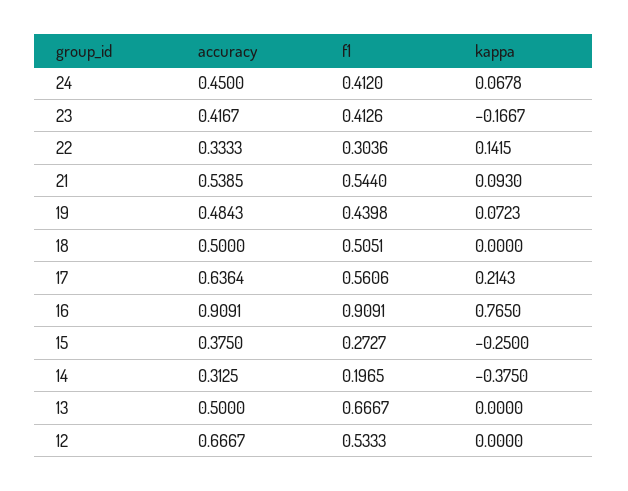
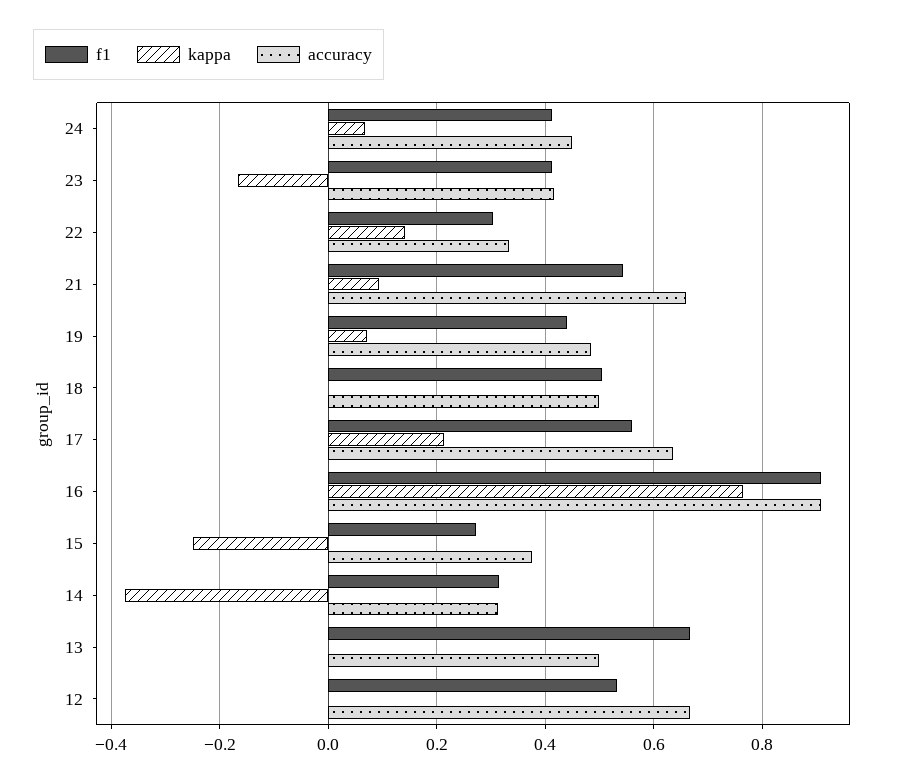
  {
    "accuracy": {
      "24": 0.45,
      "23": 0.4167,
      "22": 0.3333,
-     "21": 0.5385,
+     "21": 0.66,
      "19": 0.4843,
      "18": 0.5,
      "17": 0.6364,
      "16": 0.9091,
      "15": 0.375,
      "14": 0.3125,
      "13": 0.5,
      "12": 0.6667
    },
    "f1": {
      "24": 0.412,
      "23": 0.4126,
      "22": 0.3036,
      "21": 0.544,
      "19": 0.4398,
      "18": 0.5051,
      "17": 0.5606,
      "16": 0.9091,
      "15": 0.2727,
-     "14": 0.1965,
+     "14": 0.32,
      "13": 0.6667,
      "12": 0.5333
    },
    "kappa": {
      "24": 0.0678,
      "23": -0.1667,
      "22": 0.1415,
      "21": 0.093,
      "19": 0.0723,
      "18": 0,
      "17": 0.2143,
      "16": 0.765,
      "15": -0.25,
      "14": -0.375,
      "13": 0,
      "12": 0
    }
  }

